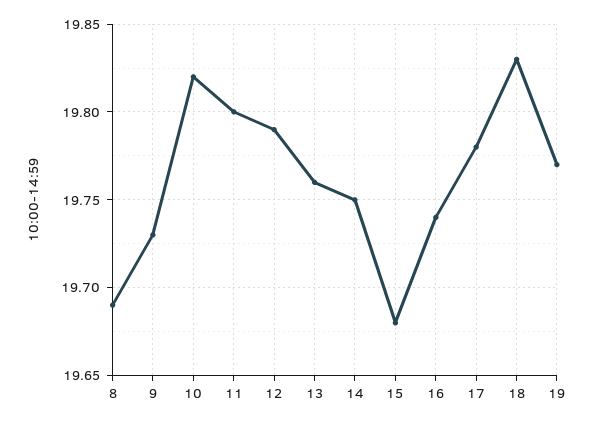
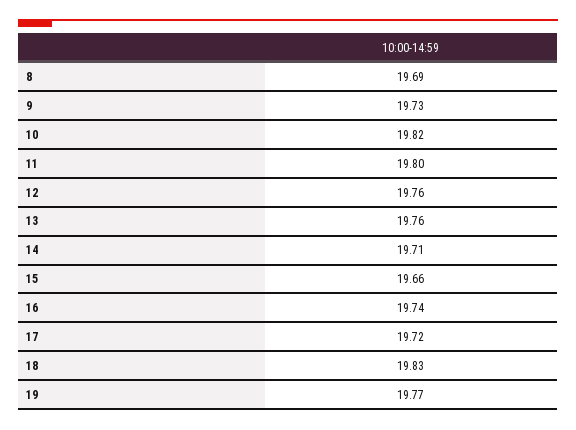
  {
    "8": 19.69,
    "9": 19.73,
    "10": 19.82,
    "11": 19.8,
-   "12": 19.79,
+   "12": 19.76,
    "13": 19.76,
-   "14": 19.75,
+   "14": 19.71,
-   "15": 19.68,
+   "15": 19.66,
    "16": 19.74,
-   "17": 19.78,
+   "17": 19.72,
    "18": 19.83,
    "19": 19.77
  }

